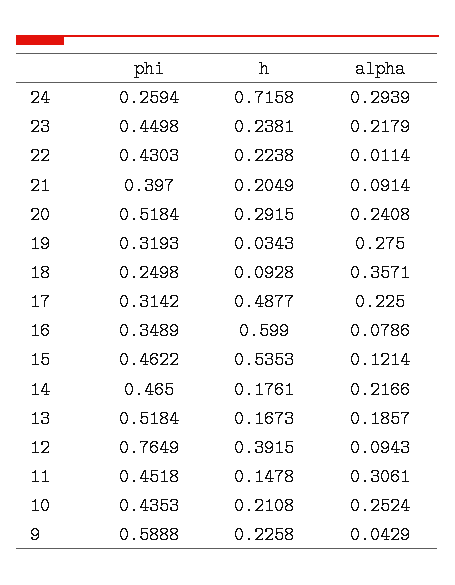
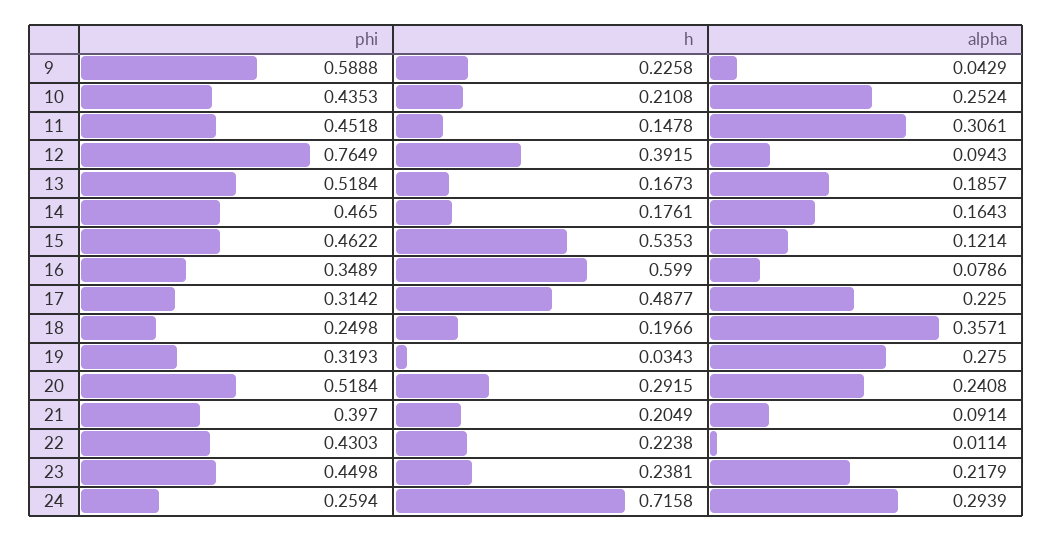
  {
    "phi": {
      "24": 0.2594,
      "23": 0.4498,
      "22": 0.4303,
      "21": 0.397,
      "20": 0.5184,
      "19": 0.3193,
      "18": 0.2498,
      "17": 0.3142,
      "16": 0.3489,
      "15": 0.4622,
      "14": 0.465,
      "13": 0.5184,
      "12": 0.7649,
      "11": 0.4518,
      "10": 0.4353,
      "9": 0.5888
    },
    "h": {
      "24": 0.7158,
      "23": 0.2381,
      "22": 0.2238,
      "21": 0.2049,
      "20": 0.2915,
      "19": 0.0343,
-     "18": 0.0928,
+     "18": 0.1966,
      "17": 0.4877,
      "16": 0.599,
      "15": 0.5353,
      "14": 0.1761,
      "13": 0.1673,
      "12": 0.3915,
      "11": 0.1478,
      "10": 0.2108,
      "9": 0.2258
    },
    "alpha": {
      "24": 0.2939,
      "23": 0.2179,
      "22": 0.0114,
      "21": 0.0914,
      "20": 0.2408,
      "19": 0.275,
      "18": 0.3571,
      "17": 0.225,
      "16": 0.0786,
      "15": 0.1214,
-     "14": 0.2166,
+     "14": 0.1643,
      "13": 0.1857,
      "12": 0.0943,
      "11": 0.3061,
      "10": 0.2524,
      "9": 0.0429
    }
  }

